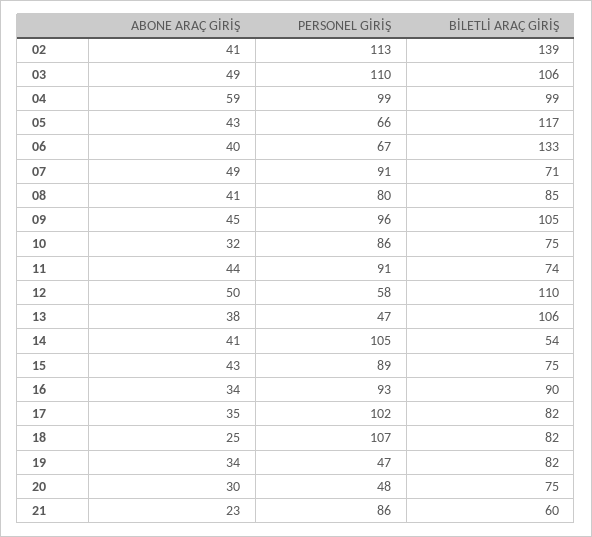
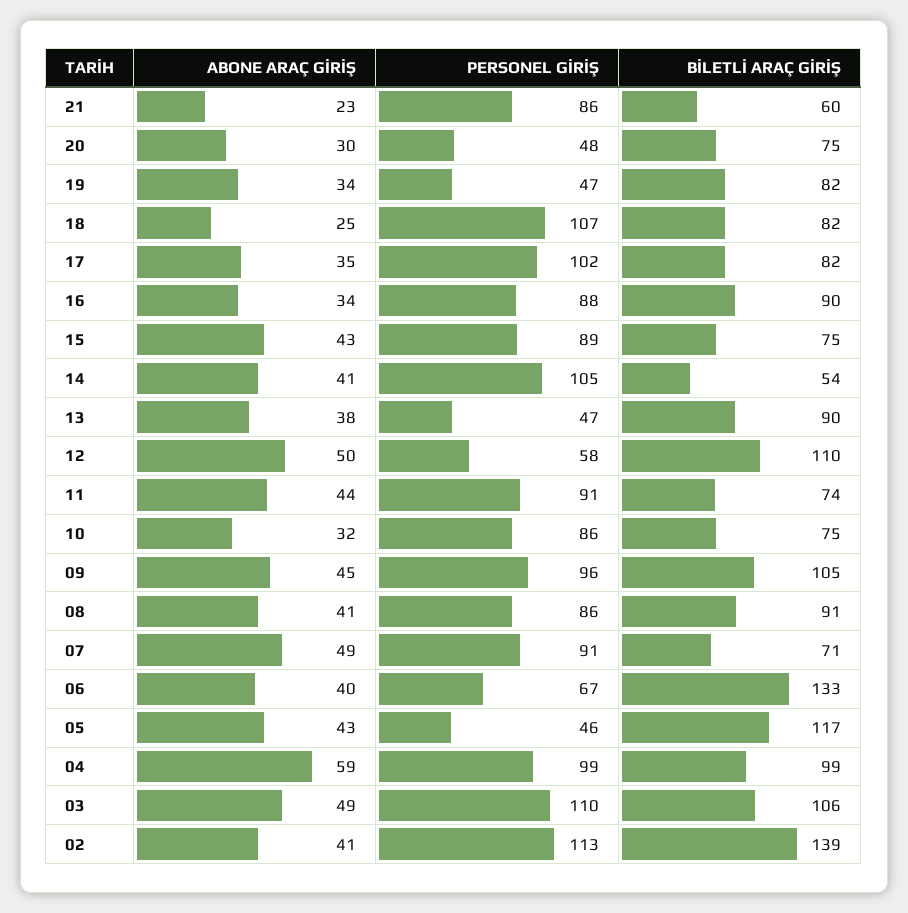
  {
    "ABONE ARAÇ GİRİŞ": {
      "02": 41,
      "03": 49,
      "04": 59,
      "05": 43,
      "06": 40,
      "07": 49,
      "08": 41,
      "09": 45,
      "10": 32,
      "11": 44,
      "12": 50,
      "13": 38,
      "14": 41,
      "15": 43,
      "16": 34,
      "17": 35,
      "18": 25,
      "19": 34,
      "20": 30,
      "21": 23
    },
    "PERSONEL GİRİŞ": {
      "02": 113,
      "03": 110,
      "04": 99,
-     "05": 66,
+     "05": 46,
      "06": 67,
      "07": 91,
-     "08": 80,
+     "08": 86,
      "09": 96,
      "10": 86,
      "11": 91,
      "12": 58,
      "13": 47,
      "14": 105,
      "15": 89,
-     "16": 93,
+     "16": 88,
      "17": 102,
      "18": 107,
      "19": 47,
      "20": 48,
      "21": 86
    },
    "BİLETLİ ARAÇ GİRİŞ": {
      "02": 139,
      "03": 106,
      "04": 99,
      "05": 117,
      "06": 133,
      "07": 71,
-     "08": 85,
+     "08": 91,
      "09": 105,
      "10": 75,
      "11": 74,
      "12": 110,
-     "13": 106,
+     "13": 90,
      "14": 54,
      "15": 75,
      "16": 90,
      "17": 82,
      "18": 82,
      "19": 82,
      "20": 75,
      "21": 60
    }
  }

